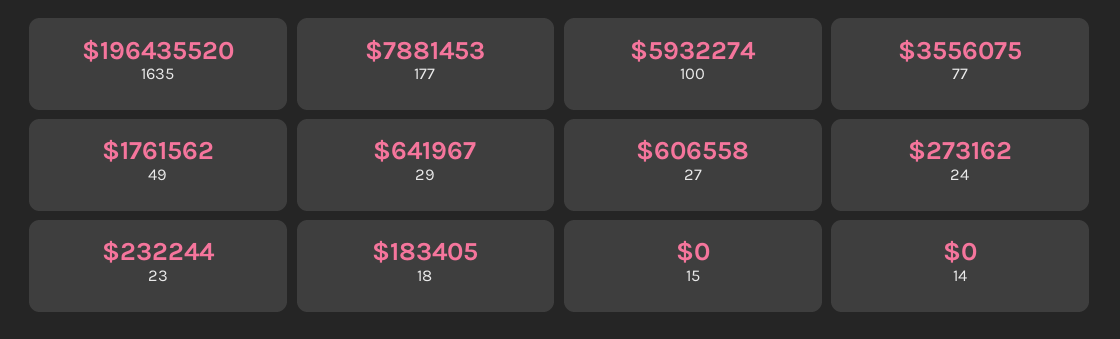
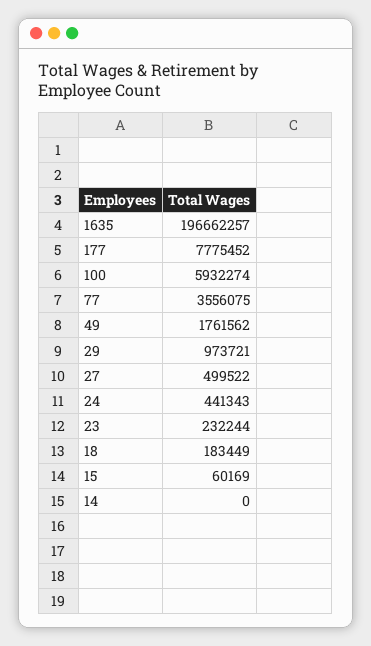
  {
-   "1635": 196435520,
+   "1635": 196662257,
-   "177": 7881453,
+   "177": 7775452,
    "100": 5932274,
    "77": 3556075,
    "49": 1761562,
-   "29": 641967,
+   "29": 973721,
-   "27": 606558,
+   "27": 499522,
-   "24": 273162,
+   "24": 441343,
    "23": 232244,
-   "18": 183405,
+   "18": 183449,
-   "15": 0,
+   "15": 60169,
    "14": 0
  }

